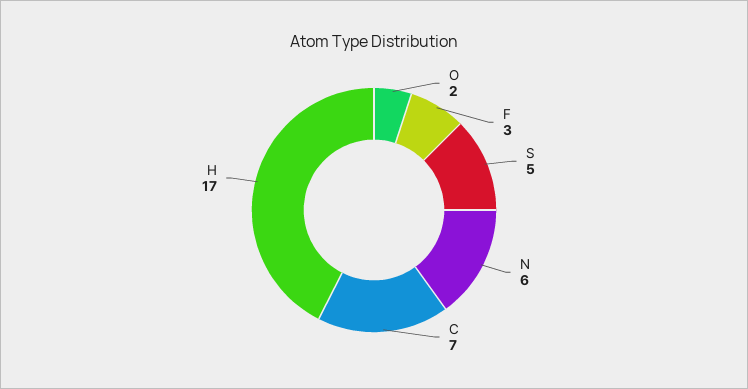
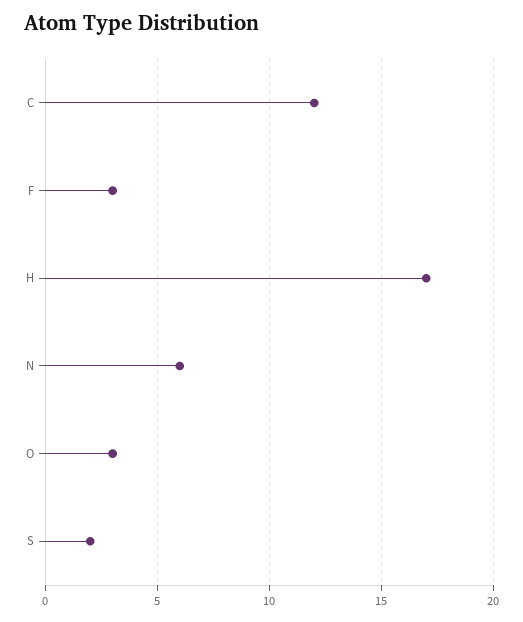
  {
-   "O": 2,
+   "O": 3,
    "F": 3,
-   "S": 5,
+   "S": 2,
    "N": 6,
-   "C": 7,
+   "C": 12,
    "H": 17
  }

